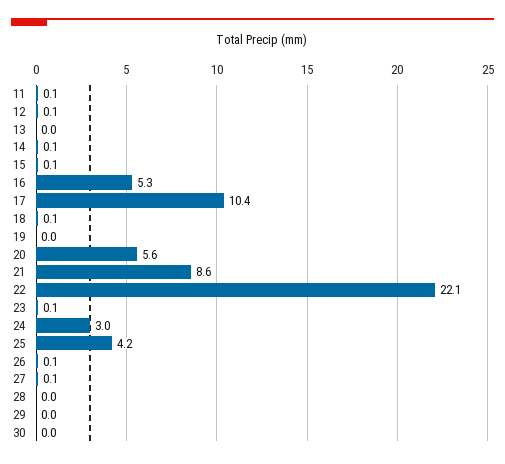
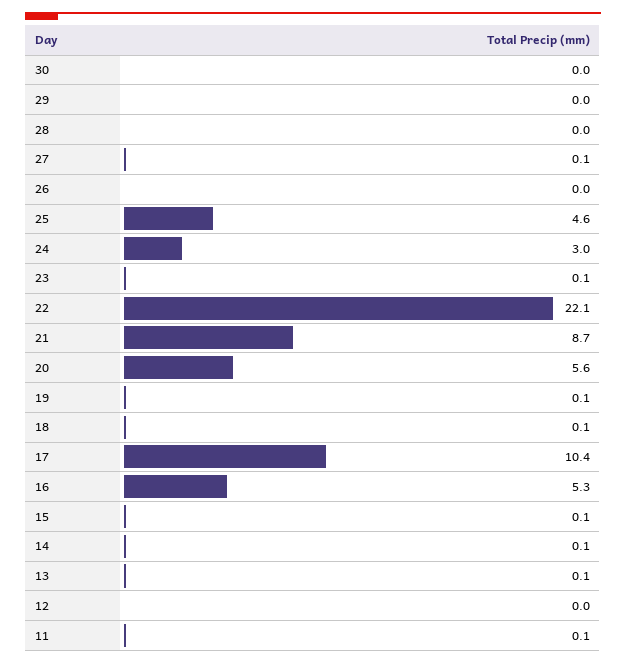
  {
    "11": 0.1,
-   "12": 0.1,
+   "12": 0,
-   "13": 0,
+   "13": 0.1,
    "14": 0.1,
    "15": 0.1,
    "16": 5.3,
    "17": 10.4,
    "18": 0.1,
-   "19": 0,
+   "19": 0.1,
    "20": 5.6,
-   "21": 8.6,
+   "21": 8.7,
    "22": 22.1,
    "23": 0.1,
    "24": 3,
-   "25": 4.2,
+   "25": 4.6,
-   "26": 0.1,
+   "26": 0,
    "27": 0.1,
    "28": 0,
    "29": 0,
    "30": 0
  }

